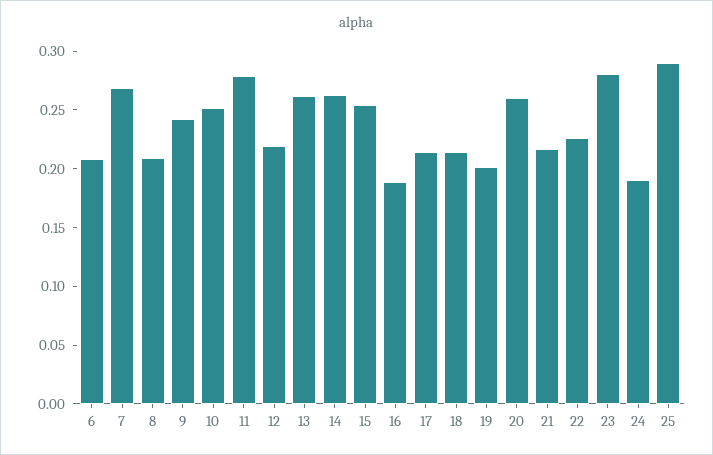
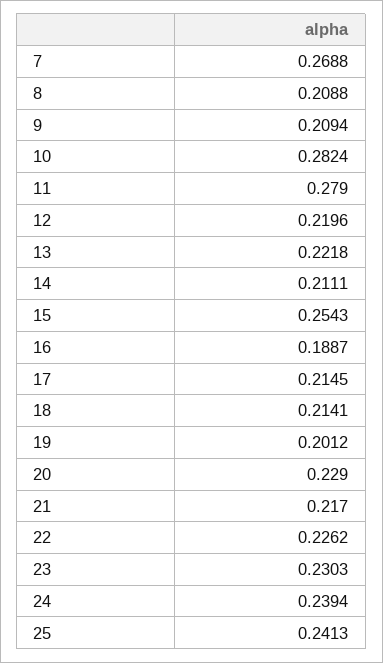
  {
-   "6": 0.21,
    "7": 0.2688,
    "8": 0.2088,
-   "9": 0.24,
+   "9": 0.2094,
-   "10": 0.25,
+   "10": 0.2824,
    "11": 0.279,
    "12": 0.2196,
-   "13": 0.26,
+   "13": 0.2218,
-   "14": 0.26,
+   "14": 0.2111,
    "15": 0.2543,
    "16": 0.1887,
    "17": 0.2145,
    "18": 0.2141,
    "19": 0.2012,
-   "20": 0.26,
+   "20": 0.229,
    "21": 0.217,
    "22": 0.2262,
-   "23": 0.28,
+   "23": 0.2303,
-   "24": 0.19,
+   "24": 0.2394,
-   "25": 0.29
+   "25": 0.2413
  }

